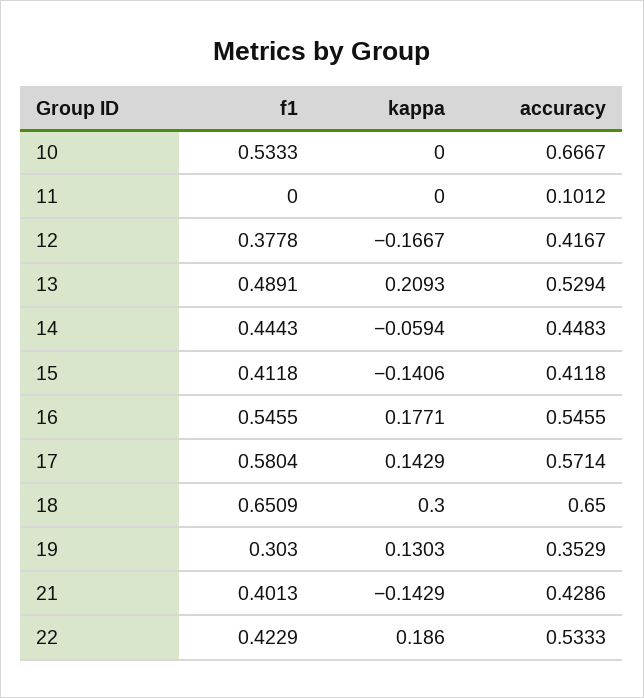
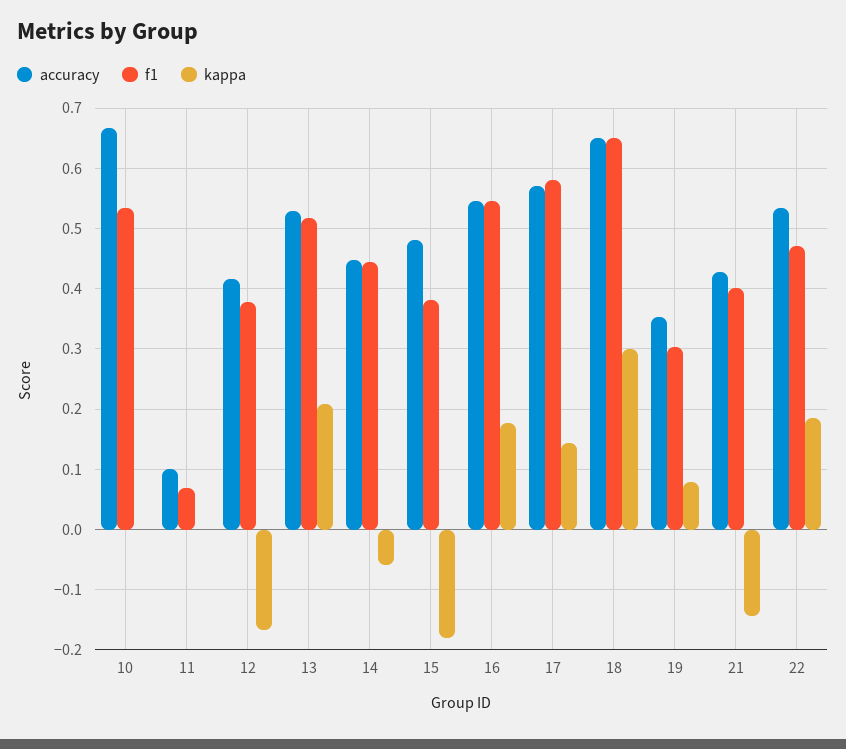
  {
    "f1": {
      "10": 0.5333,
-     "11": 0,
+     "11": 0.07,
      "12": 0.3778,
-     "13": 0.4891,
+     "13": 0.52,
      "14": 0.4443,
-     "15": 0.4118,
+     "15": 0.38,
      "16": 0.5455,
      "17": 0.5804,
      "18": 0.6509,
      "19": 0.303,
      "21": 0.4013,
-     "22": 0.4229
+     "22": 0.47
    },
    "kappa": {
      "10": 0,
      "11": 0,
      "12": -0.1667,
      "13": 0.2093,
      "14": -0.0594,
-     "15": -0.1406,
+     "15": -0.18,
      "16": 0.1771,
      "17": 0.1429,
      "18": 0.3,
-     "19": 0.1303,
+     "19": 0.08,
      "21": -0.1429,
      "22": 0.186
    },
    "accuracy": {
      "10": 0.6667,
      "11": 0.1012,
      "12": 0.4167,
      "13": 0.5294,
      "14": 0.4483,
-     "15": 0.4118,
+     "15": 0.48,
      "16": 0.5455,
      "17": 0.5714,
      "18": 0.65,
      "19": 0.3529,
      "21": 0.4286,
      "22": 0.5333
    }
  }

